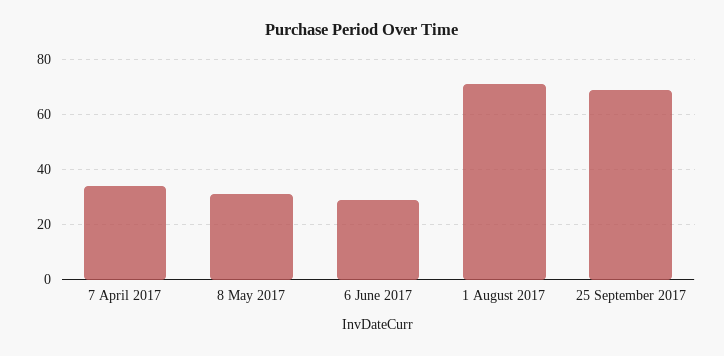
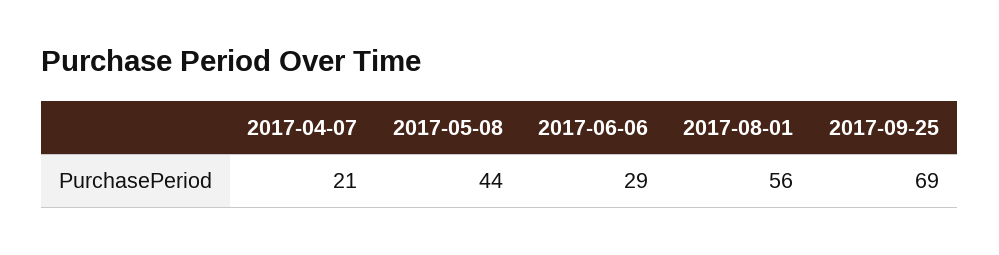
  {
-   "7 April 2017": 35,
+   "7 April 2017": 21,
-   "8 May 2017": 30,
+   "8 May 2017": 44,
    "6 June 2017": 29,
-   "1 August 2017": 70,
+   "1 August 2017": 56,
    "25 September 2017": 69
  }

